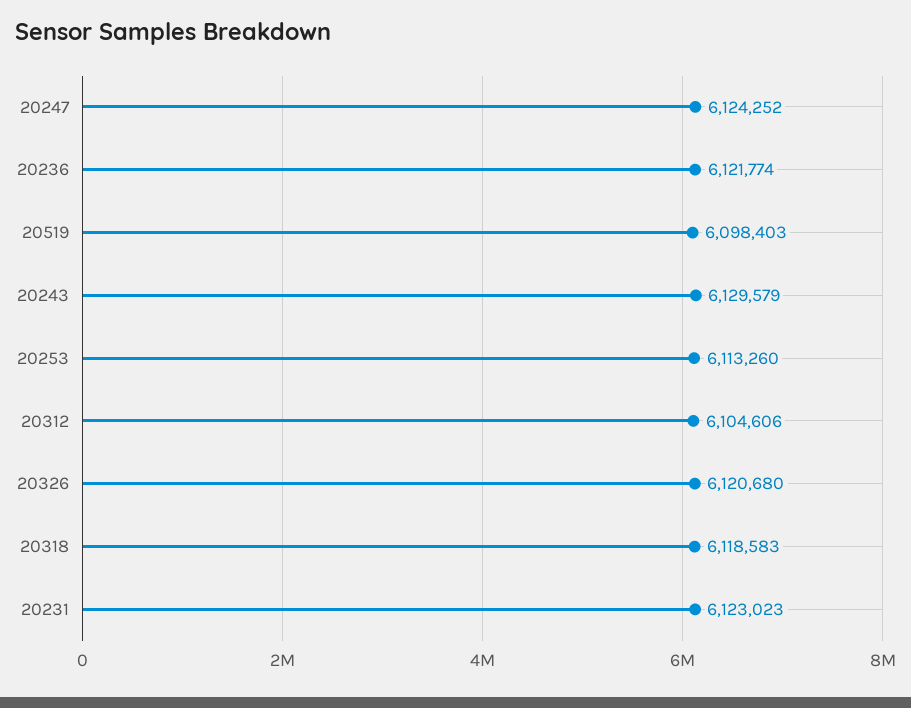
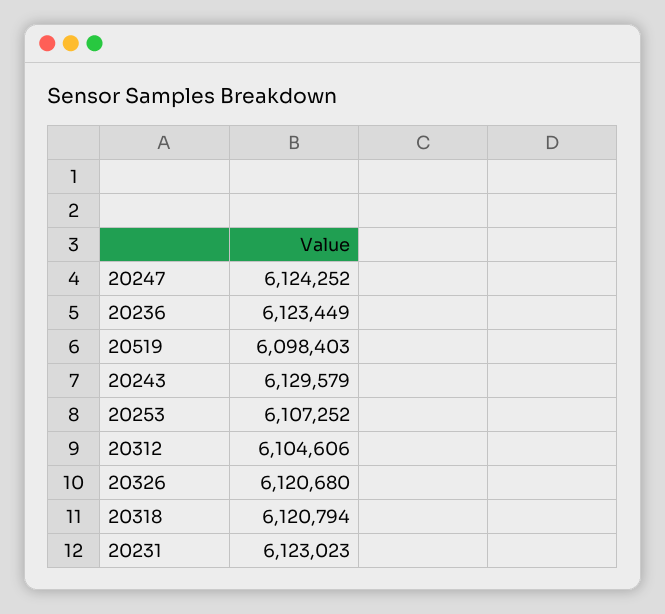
  {
    "20247": 6124252,
-   "20236": 6121774,
+   "20236": 6123449,
    "20519": 6098403,
    "20243": 6129579,
-   "20253": 6113260,
+   "20253": 6107252,
    "20312": 6104606,
    "20326": 6120680,
-   "20318": 6118583,
+   "20318": 6120794,
    "20231": 6123023
  }

